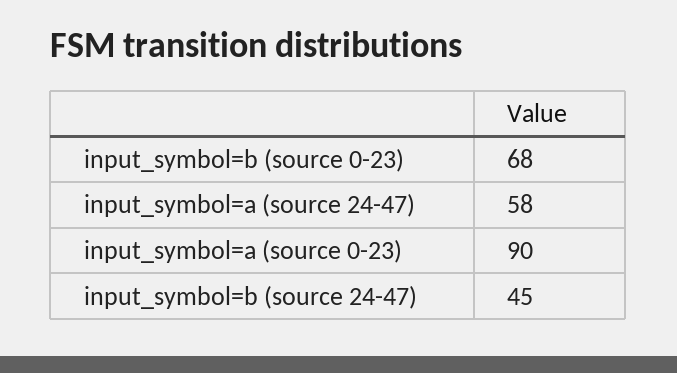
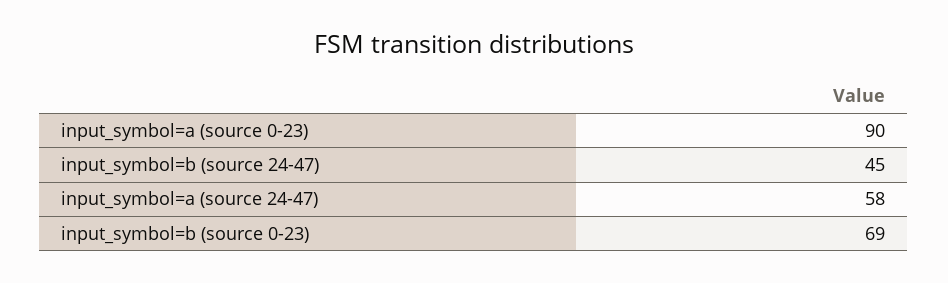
  {
-   "input_symbol=b (source 0-23)": 68,
+   "input_symbol=b (source 0-23)": 69,
    "input_symbol=a (source 24-47)": 58,
    "input_symbol=a (source 0-23)": 90,
    "input_symbol=b (source 24-47)": 45
  }

